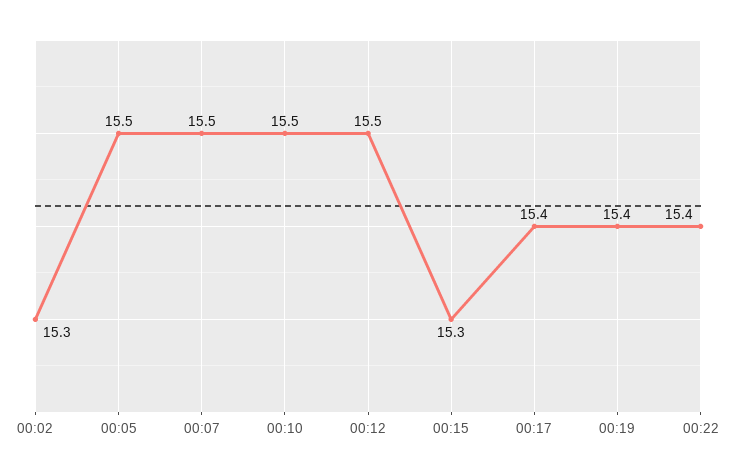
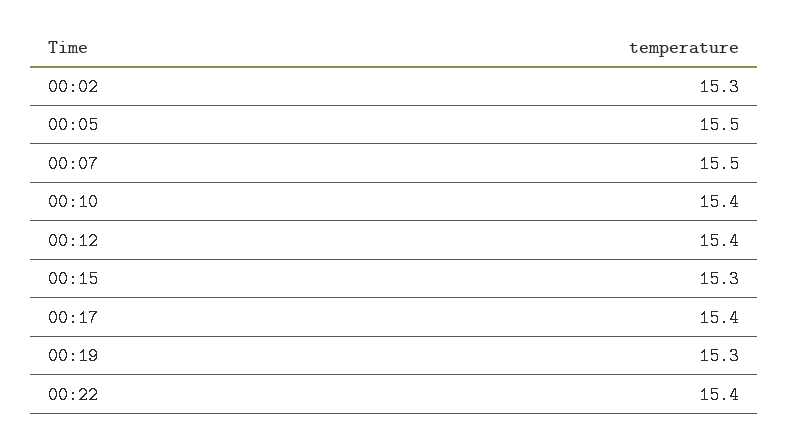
  {
    "00:02": 15.3,
    "00:05": 15.5,
    "00:07": 15.5,
-   "00:10": 15.5,
+   "00:10": 15.4,
-   "00:12": 15.5,
+   "00:12": 15.4,
    "00:15": 15.3,
    "00:17": 15.4,
-   "00:19": 15.4,
+   "00:19": 15.3,
    "00:22": 15.4
  }

